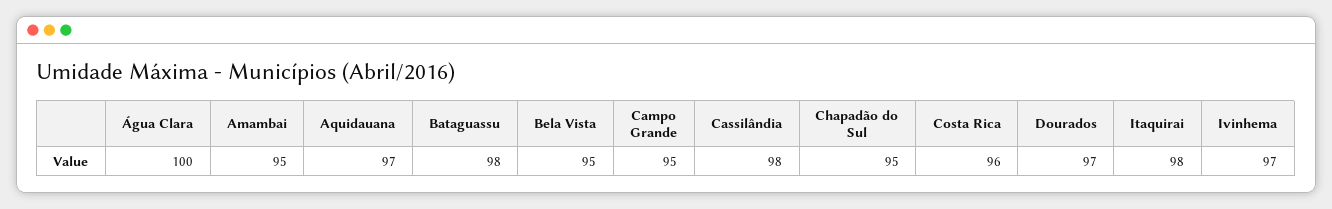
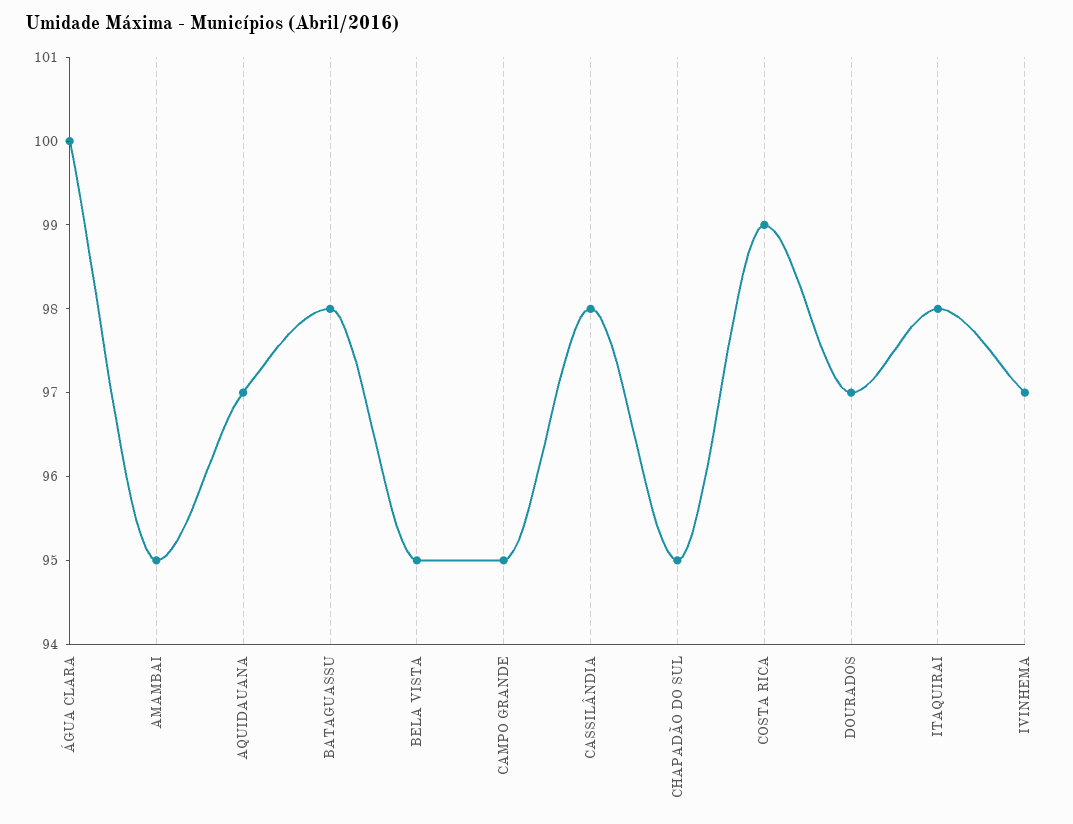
  {
    "Água Clara": 100,
    "Amambai": 95,
    "Aquidauana": 97,
    "Bataguassu": 98,
    "Bela Vista": 95,
    "Campo Grande": 95,
    "Cassilândia": 98,
    "Chapadão do Sul": 95,
-   "Costa Rica": 96,
+   "Costa Rica": 99,
    "Dourados": 97,
    "Itaquirai": 98,
    "Ivinhema": 97
  }

